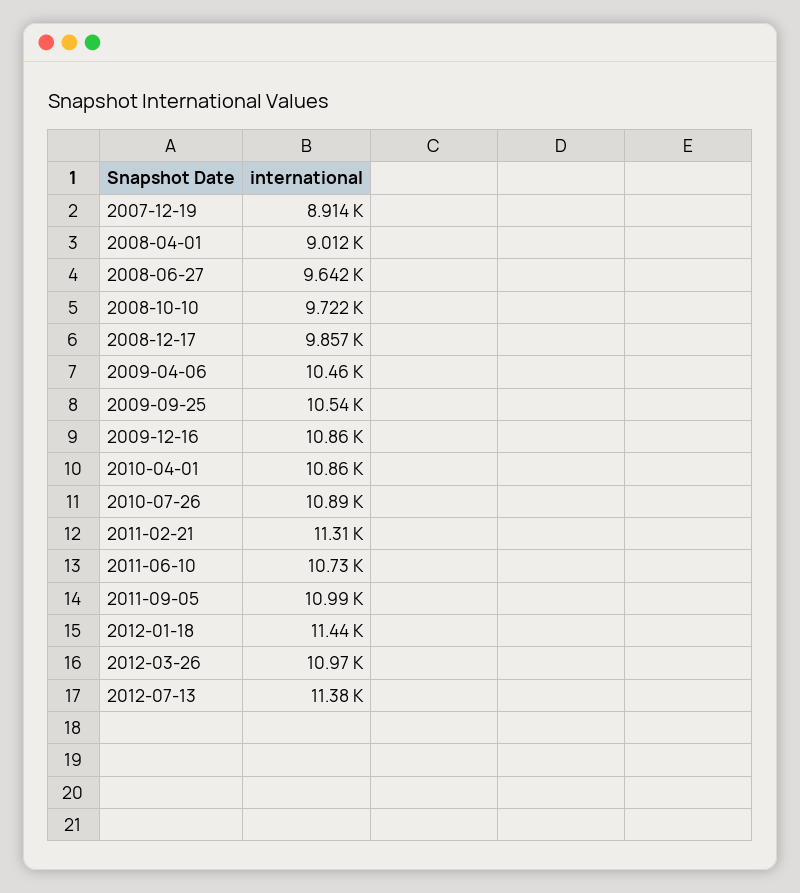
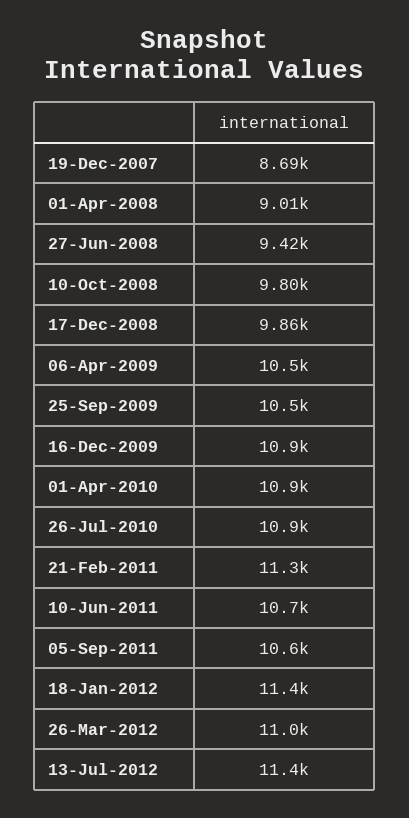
  {
-   "2007-12-19": 8914,
+   "2007-12-19": 8690,
    "2008-04-01": 9012,
-   "2008-06-27": 9642,
+   "2008-06-27": 9420,
-   "2008-10-10": 9722,
+   "2008-10-10": 9800,
    "2008-12-17": 9857,
    "2009-04-06": 10460,
    "2009-09-25": 10540,
    "2009-12-16": 10860,
    "2010-04-01": 10860,
    "2010-07-26": 10890,
    "2011-02-21": 11310,
    "2011-06-10": 10730,
-   "2011-09-05": 10990,
+   "2011-09-05": 10600,
    "2012-01-18": 11440,
    "2012-03-26": 10970,
    "2012-07-13": 11380
  }

